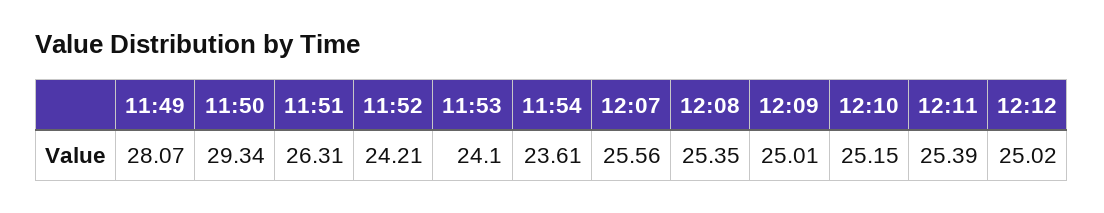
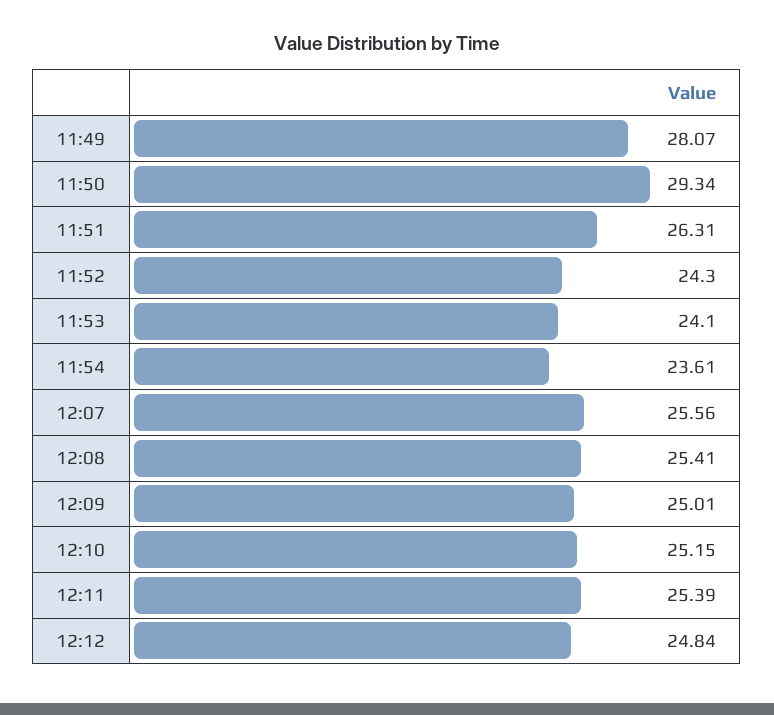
  {
    "11:49": 28.07,
    "11:50": 29.34,
    "11:51": 26.31,
-   "11:52": 24.21,
+   "11:52": 24.3,
    "11:53": 24.1,
    "11:54": 23.61,
    "12:07": 25.56,
-   "12:08": 25.35,
+   "12:08": 25.41,
    "12:09": 25.01,
    "12:10": 25.15,
    "12:11": 25.39,
-   "12:12": 25.02
+   "12:12": 24.84
  }

